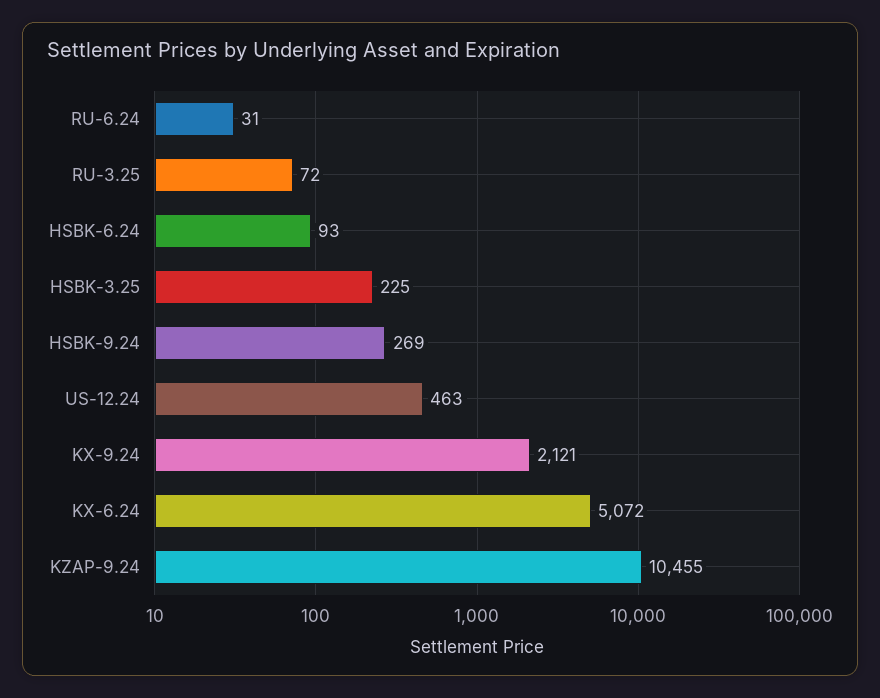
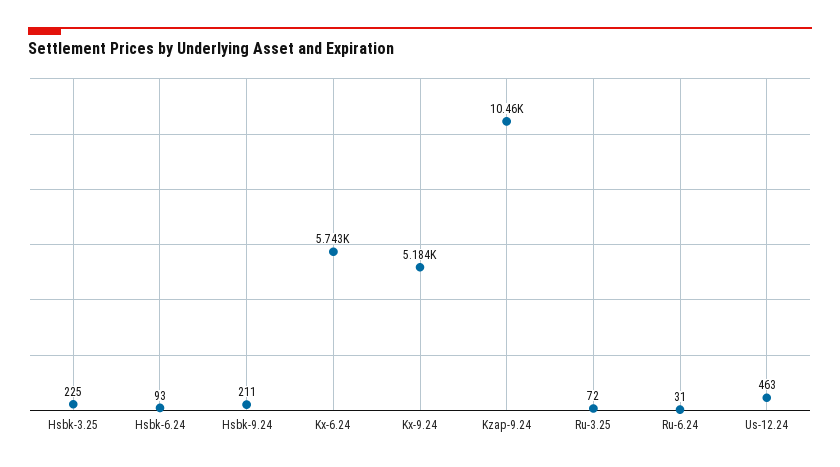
  {
    "RU-6.24": 31,
    "RU-3.25": 72,
    "HSBK-6.24": 93,
    "HSBK-3.25": 225,
-   "HSBK-9.24": 269,
+   "HSBK-9.24": 211,
    "US-12.24": 463,
-   "KX-9.24": 2121,
+   "KX-9.24": 5184,
-   "KX-6.24": 5072,
+   "KX-6.24": 5743,
    "KZAP-9.24": 10455
  }

